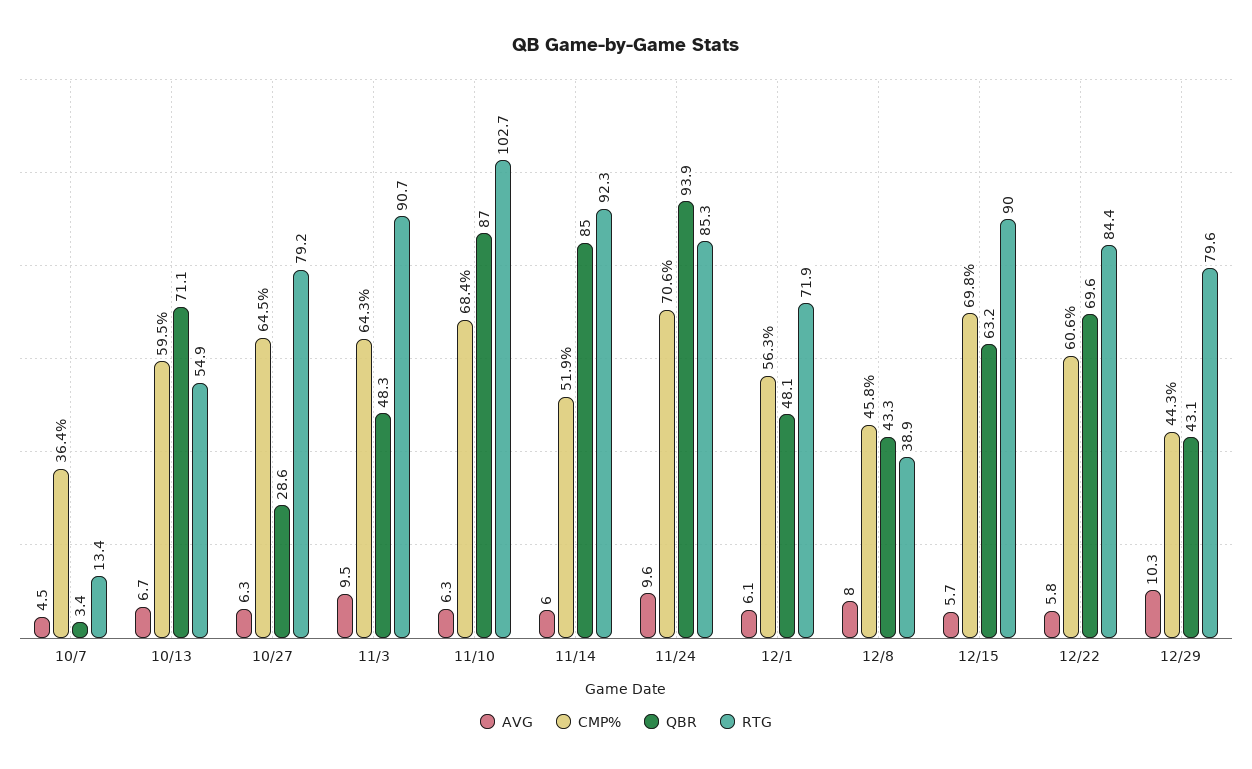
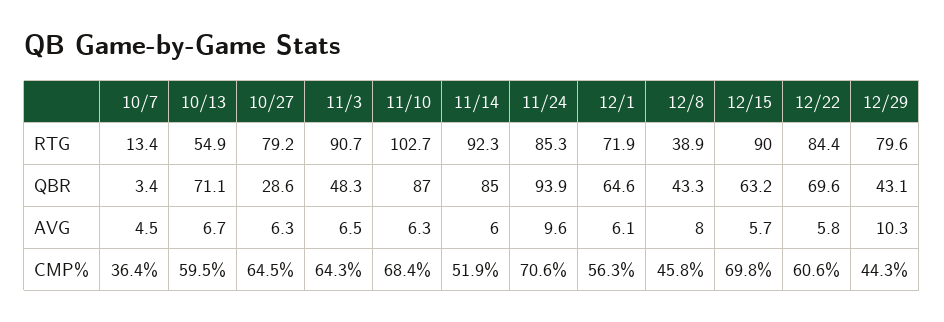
  {
    "AVG": {
      "10/7": 4.5,
      "10/13": 6.7,
      "10/27": 6.3,
-     "11/3": 9.5,
+     "11/3": 6.5,
      "11/10": 6.3,
      "11/14": 6,
      "11/24": 9.6,
      "12/1": 6.1,
      "12/8": 8,
      "12/15": 5.7,
      "12/22": 5.8,
      "12/29": 10.3
    },
    "CMP%": {
      "10/7": 36.4,
      "10/13": 59.5,
      "10/27": 64.5,
      "11/3": 64.3,
      "11/10": 68.4,
      "11/14": 51.9,
      "11/24": 70.6,
      "12/1": 56.3,
      "12/8": 45.8,
      "12/15": 69.8,
      "12/22": 60.6,
      "12/29": 44.3
    },
    "QBR": {
      "10/7": 3.4,
      "10/13": 71.1,
      "10/27": 28.6,
      "11/3": 48.3,
      "11/10": 87,
      "11/14": 85,
      "11/24": 93.9,
-     "12/1": 48.1,
+     "12/1": 64.6,
      "12/8": 43.3,
      "12/15": 63.2,
      "12/22": 69.6,
      "12/29": 43.1
    },
    "RTG": {
      "10/7": 13.4,
      "10/13": 54.9,
      "10/27": 79.2,
      "11/3": 90.7,
      "11/10": 102.7,
      "11/14": 92.3,
      "11/24": 85.3,
      "12/1": 71.9,
      "12/8": 38.9,
      "12/15": 90,
      "12/22": 84.4,
      "12/29": 79.6
    }
  }

